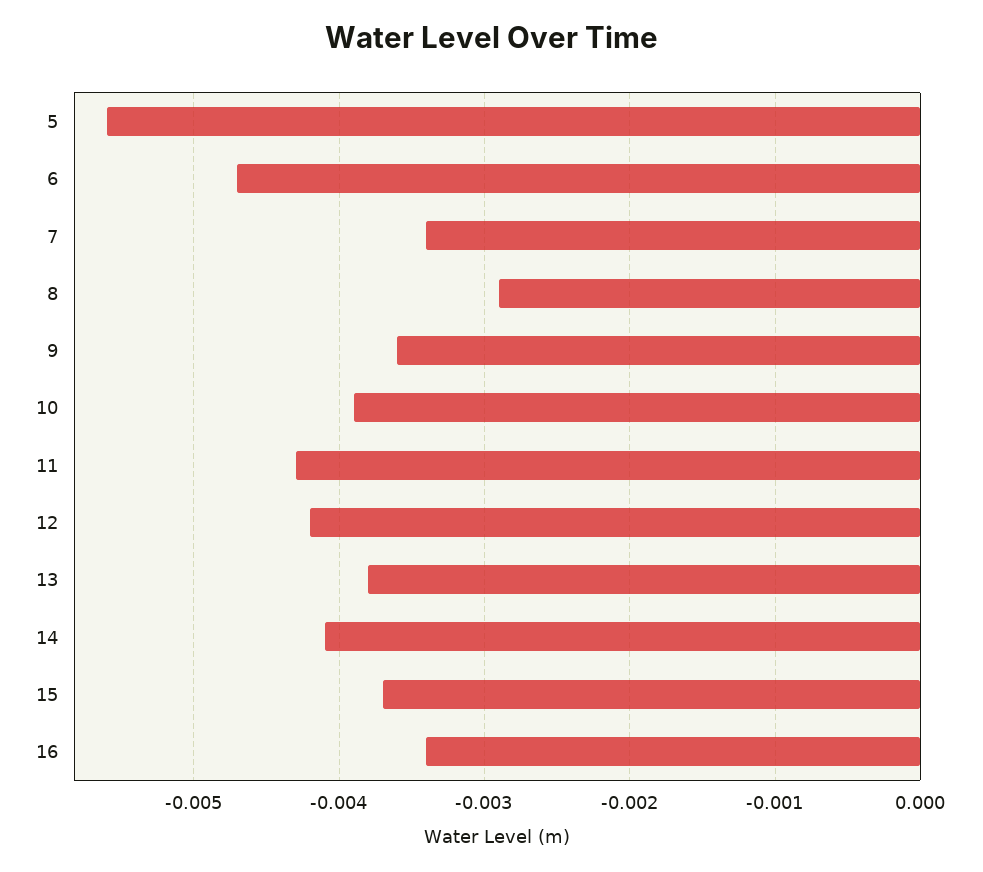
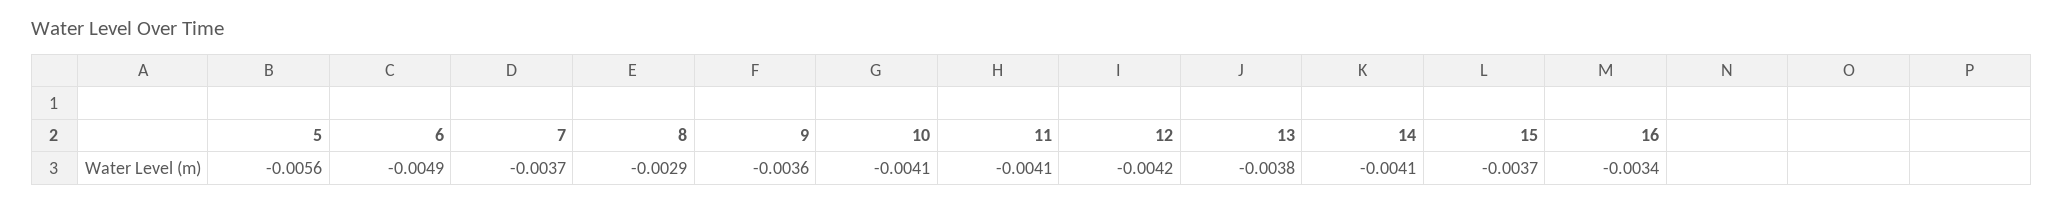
  {
    "5": -0.0056,
-   "6": -0.0047,
+   "6": -0.0049,
-   "7": -0.0034,
+   "7": -0.0037,
    "8": -0.0029,
    "9": -0.0036,
-   "10": -0.0039,
+   "10": -0.0041,
-   "11": -0.0043,
+   "11": -0.0041,
    "12": -0.0042,
    "13": -0.0038,
    "14": -0.0041,
    "15": -0.0037,
    "16": -0.0034
  }

